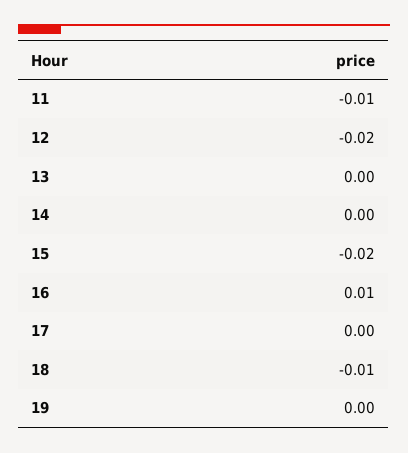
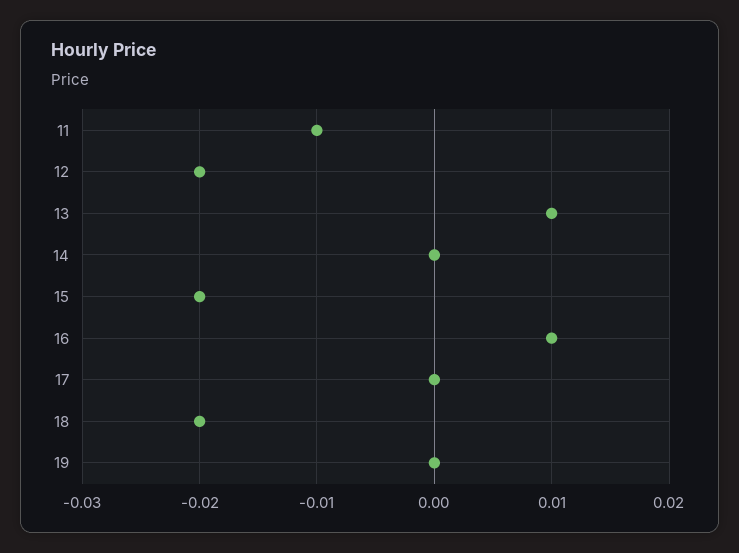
  {
    "11": -0.01,
    "12": -0.02,
-   "13": 0,
+   "13": 0.01,
    "14": 0,
    "15": -0.02,
    "16": 0.01,
    "17": 0,
-   "18": -0.01,
+   "18": -0.02,
    "19": 0
  }

